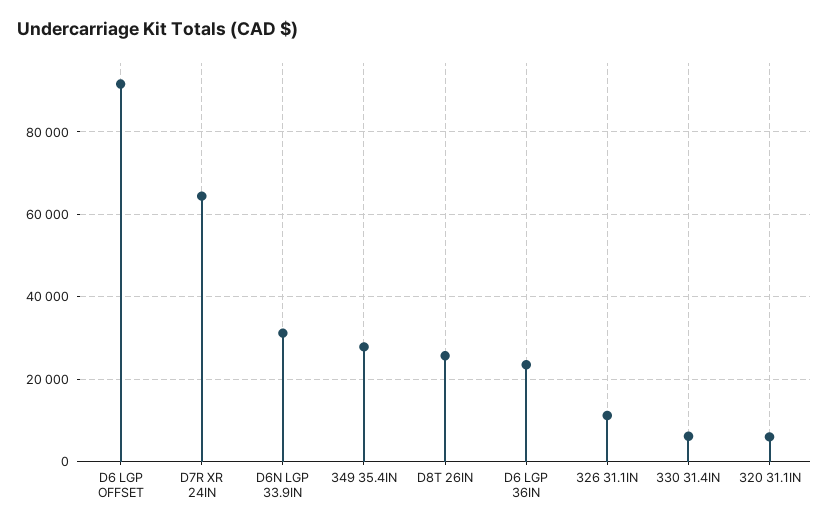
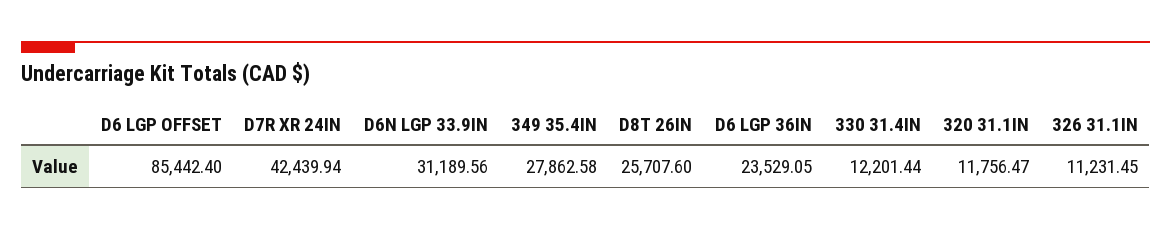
  {
-   "D6 LGP OFFSET": 92000,
+   "D6 LGP OFFSET": 85442.4,
-   "D7R XR 24IN": 64000,
+   "D7R XR 24IN": 42439.94,
    "D6N LGP 33.9IN": 31189.56,
    "349 35.4IN": 27862.58,
    "D8T 26IN": 25707.6,
    "D6 LGP 36IN": 23529.05,
    "326 31.1IN": 11231.45,
-   "330 31.4IN": 6000,
+   "330 31.4IN": 12201.44,
-   "320 31.1IN": 6000
+   "320 31.1IN": 11756.47
  }

